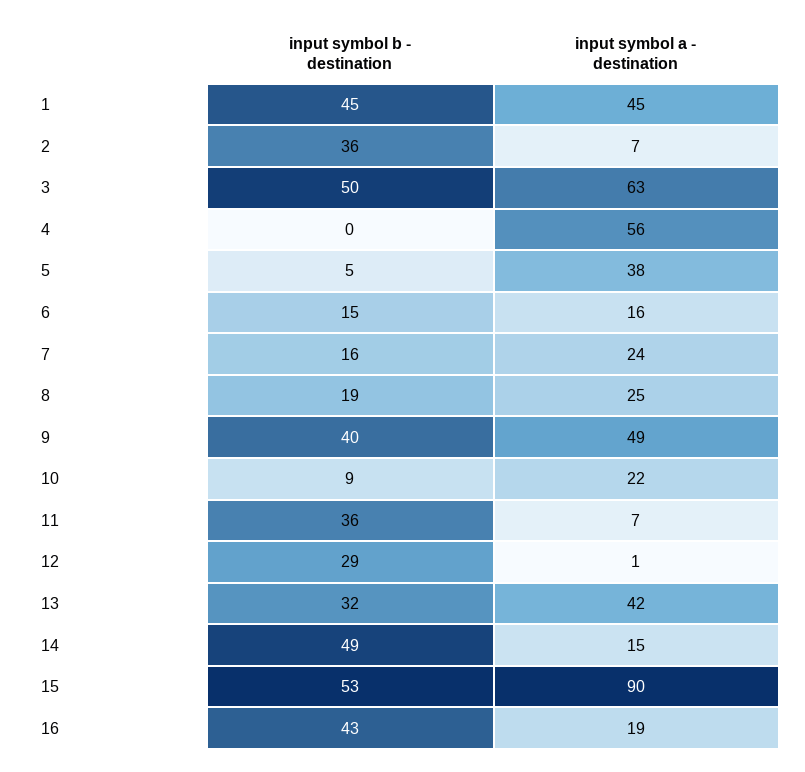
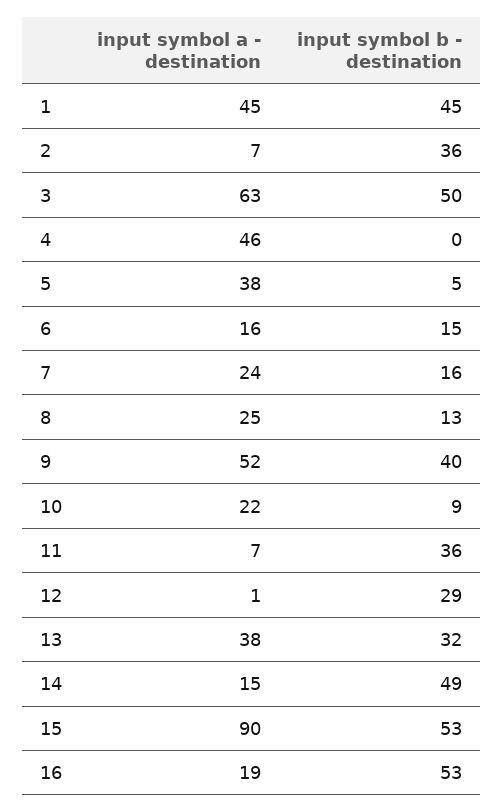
  {
    "input symbol b - destination": {
      "1": 45,
      "2": 36,
      "3": 50,
      "4": 0,
      "5": 5,
      "6": 15,
      "7": 16,
-     "8": 19,
+     "8": 13,
      "9": 40,
      "10": 9,
      "11": 36,
      "12": 29,
      "13": 32,
      "14": 49,
      "15": 53,
-     "16": 43
+     "16": 53
    },
    "input symbol a - destination": {
      "1": 45,
      "2": 7,
      "3": 63,
-     "4": 56,
+     "4": 46,
      "5": 38,
      "6": 16,
      "7": 24,
      "8": 25,
-     "9": 49,
+     "9": 52,
      "10": 22,
      "11": 7,
      "12": 1,
-     "13": 42,
+     "13": 38,
      "14": 15,
      "15": 90,
      "16": 19
    }
  }

